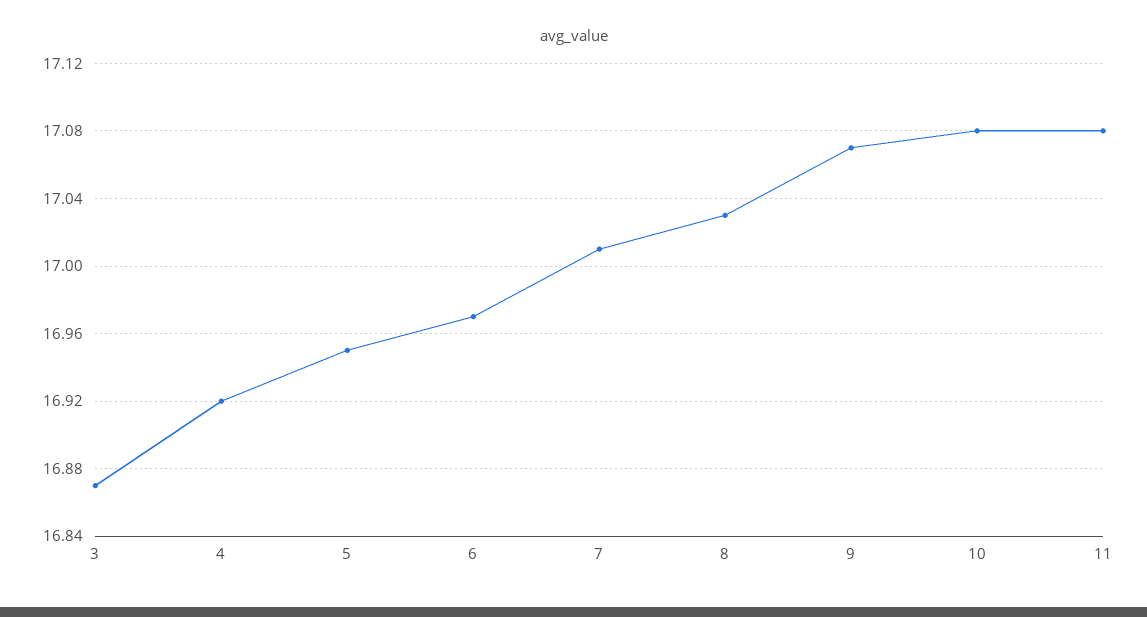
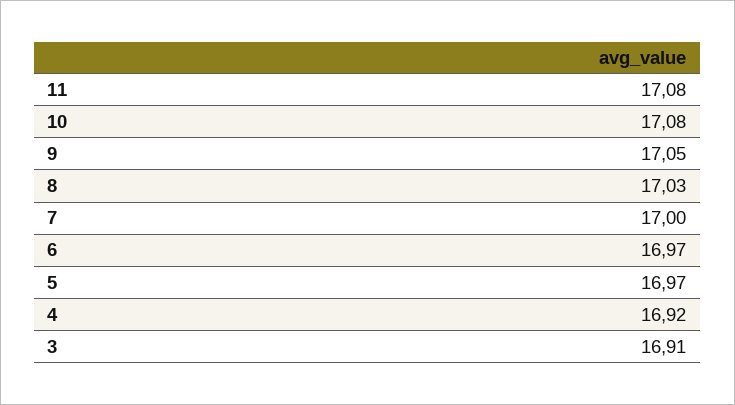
  {
-   "3": 16.87,
+   "3": 16.91,
    "4": 16.92,
-   "5": 16.95,
+   "5": 16.97,
    "6": 16.97,
-   "7": 17.01,
+   "7": 17,
    "8": 17.03,
-   "9": 17.07,
+   "9": 17.05,
    "10": 17.08,
    "11": 17.08
  }

